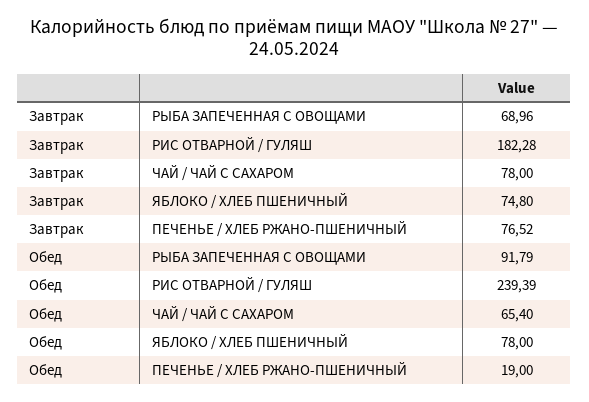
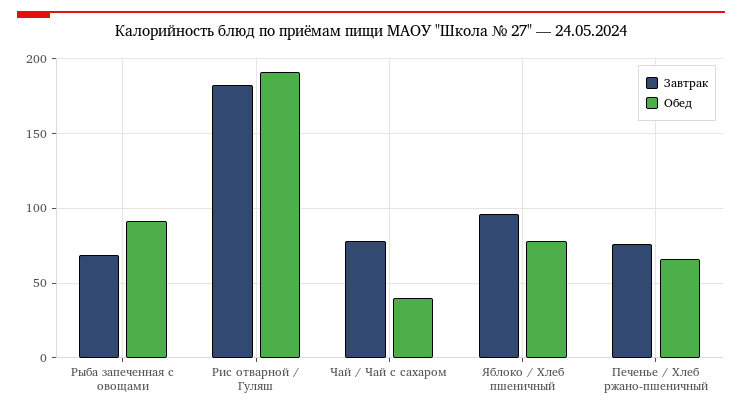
  {
    "Завтрак": {
      "РЫБА ЗАПЕЧЕННАЯ С ОВОЩАМИ": 68.96,
      "РИС ОТВАРНОЙ / ГУЛЯШ": 182.28,
      "ЧАЙ / ЧАЙ С САХАРОМ": 78,
-     "ЯБЛОКО / ХЛЕБ ПШЕНИЧНЫЙ": 74.8,
+     "ЯБЛОКО / ХЛЕБ ПШЕНИЧНЫЙ": 95,
      "ПЕЧЕНЬЕ / ХЛЕБ РЖАНО-ПШЕНИЧНЫЙ": 76.52
    },
    "Обед": {
      "РЫБА ЗАПЕЧЕННАЯ С ОВОЩАМИ": 91.79,
-     "РИС ОТВАРНОЙ / ГУЛЯШ": 239.39,
+     "РИС ОТВАРНОЙ / ГУЛЯШ": 190,
-     "ЧАЙ / ЧАЙ С САХАРОМ": 65.4,
+     "ЧАЙ / ЧАЙ С САХАРОМ": 40,
      "ЯБЛОКО / ХЛЕБ ПШЕНИЧНЫЙ": 78,
-     "ПЕЧЕНЬЕ / ХЛЕБ РЖАНО-ПШЕНИЧНЫЙ": 19
+     "ПЕЧЕНЬЕ / ХЛЕБ РЖАНО-ПШЕНИЧНЫЙ": 65
    }
  }

